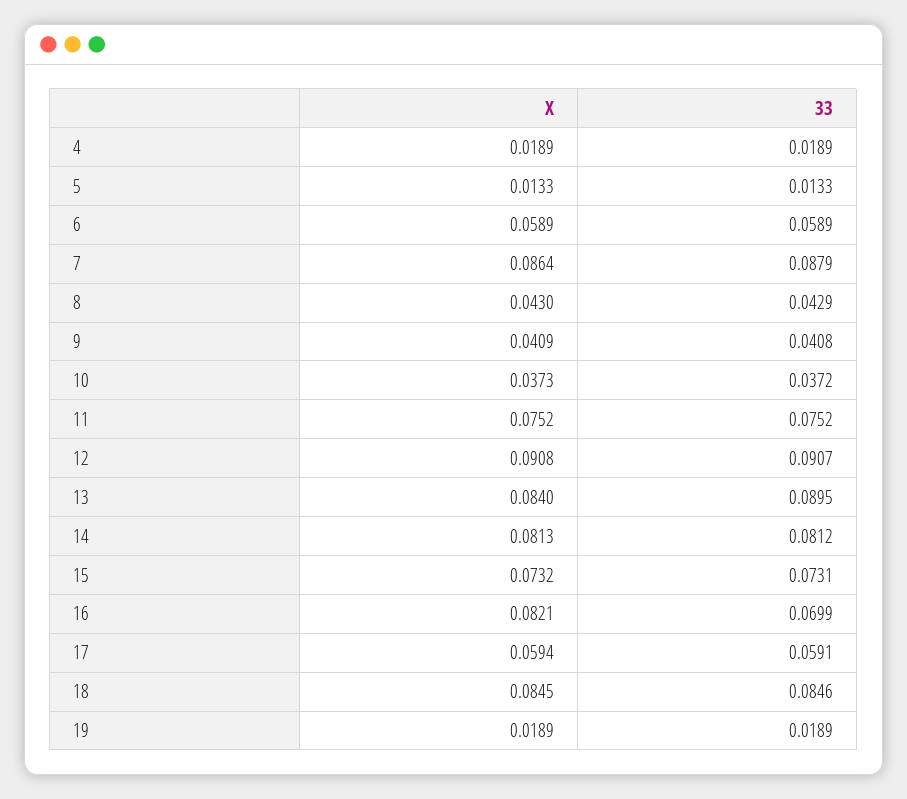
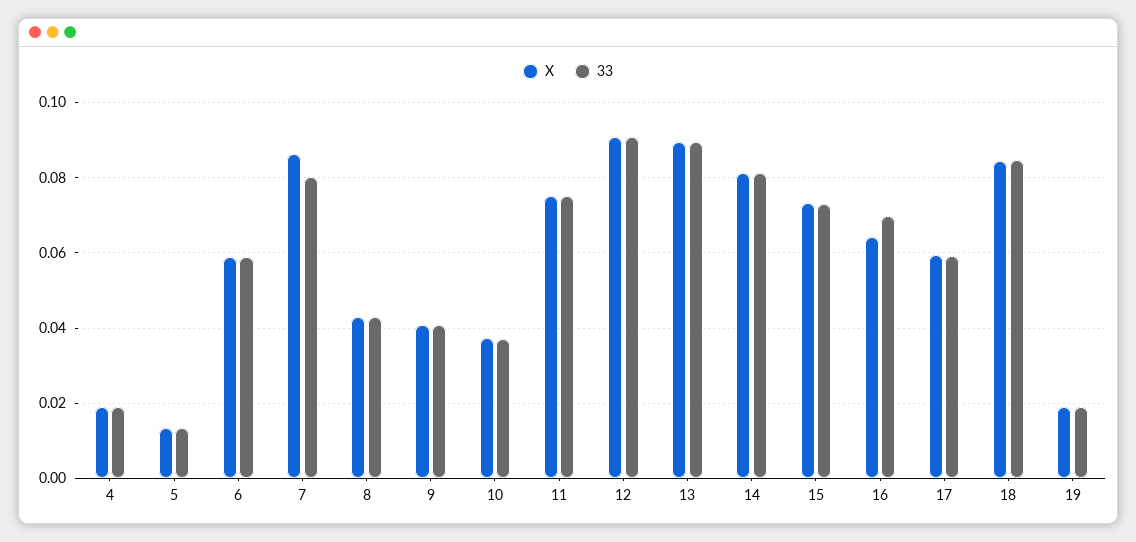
  {
    "X": {
      "4": 0.0189,
      "5": 0.0133,
      "6": 0.0589,
      "7": 0.0864,
      "8": 0.043,
      "9": 0.0409,
      "10": 0.0373,
      "11": 0.0752,
      "12": 0.0908,
-     "13": 0.084,
+     "13": 0.09,
      "14": 0.0813,
      "15": 0.0732,
-     "16": 0.0821,
+     "16": 0.064,
      "17": 0.0594,
      "18": 0.0845,
      "19": 0.0189
    },
    "33": {
      "4": 0.0189,
      "5": 0.0133,
      "6": 0.0589,
-     "7": 0.0879,
+     "7": 0.08,
      "8": 0.0429,
      "9": 0.0408,
      "10": 0.0372,
      "11": 0.0752,
      "12": 0.0907,
      "13": 0.0895,
      "14": 0.0812,
      "15": 0.0731,
      "16": 0.0699,
      "17": 0.0591,
      "18": 0.0846,
      "19": 0.0189
    }
  }

